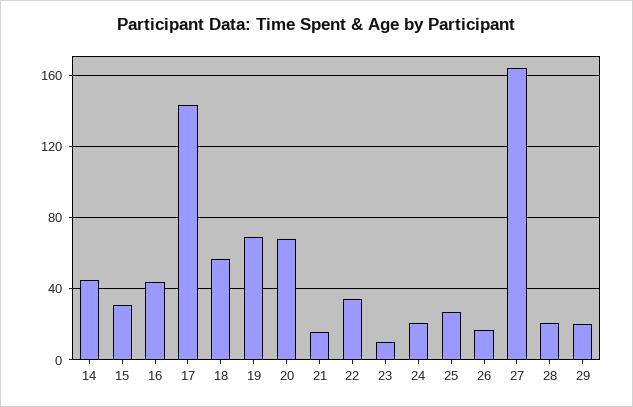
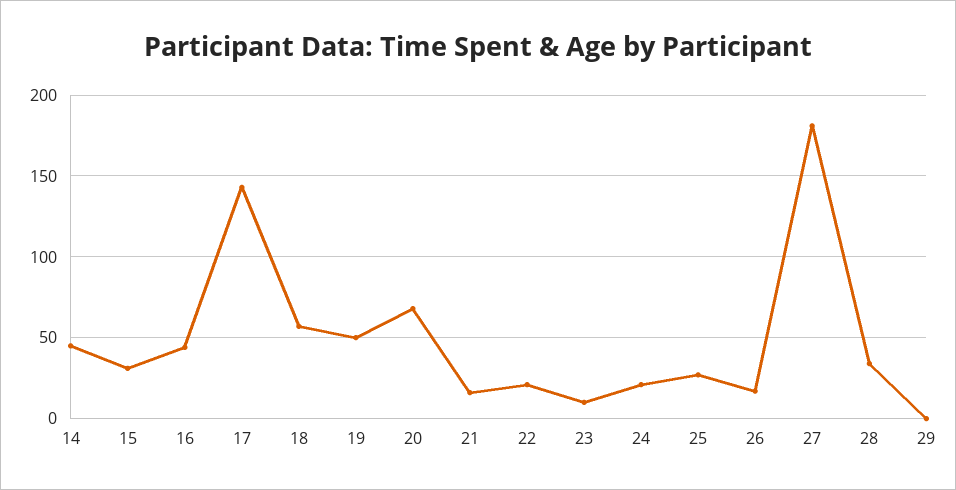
  {
    "14": 45,
    "15": 30,
    "16": 45,
    "17": 145,
    "18": 55,
-   "19": 70,
+   "19": 50,
    "20": 70,
    "21": 15,
-   "22": 35,
+   "22": 20,
    "23": 10,
    "24": 20,
    "25": 25,
    "26": 15,
-   "27": 165,
+   "27": 180,
-   "28": 20,
+   "28": 35,
-   "29": 20
+   "29": 0
  }

